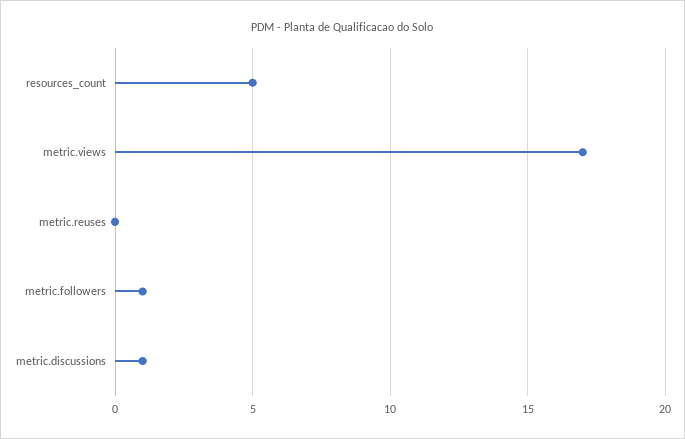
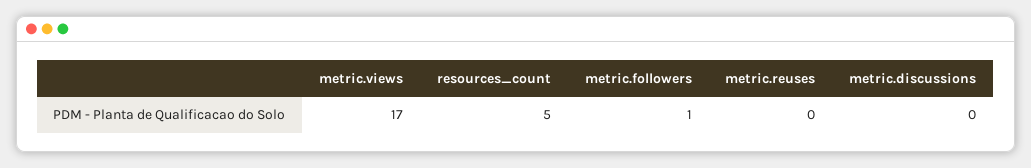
  {
    "resources_count": 5,
    "metric.views": 17,
    "metric.reuses": 0,
    "metric.followers": 1,
-   "metric.discussions": 1
+   "metric.discussions": 0
  }

